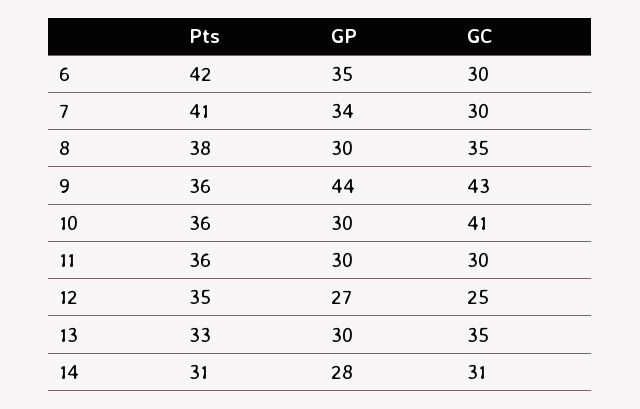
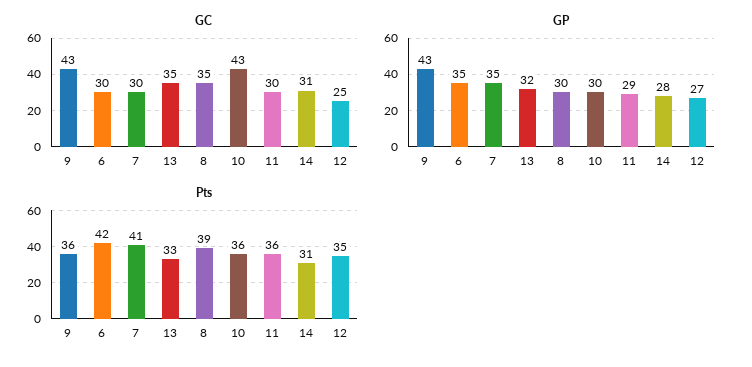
  {
    "Pts": {
      "6": 42,
      "7": 41,
-     "8": 38,
+     "8": 39,
      "9": 36,
      "10": 36,
      "11": 36,
      "12": 35,
      "13": 33,
      "14": 31
    },
    "GP": {
      "6": 35,
-     "7": 34,
+     "7": 35,
      "8": 30,
-     "9": 44,
+     "9": 43,
      "10": 30,
-     "11": 30,
+     "11": 29,
      "12": 27,
-     "13": 30,
+     "13": 32,
      "14": 28
    },
    "GC": {
      "6": 30,
      "7": 30,
      "8": 35,
      "9": 43,
-     "10": 41,
+     "10": 43,
      "11": 30,
      "12": 25,
      "13": 35,
      "14": 31
    }
  }

